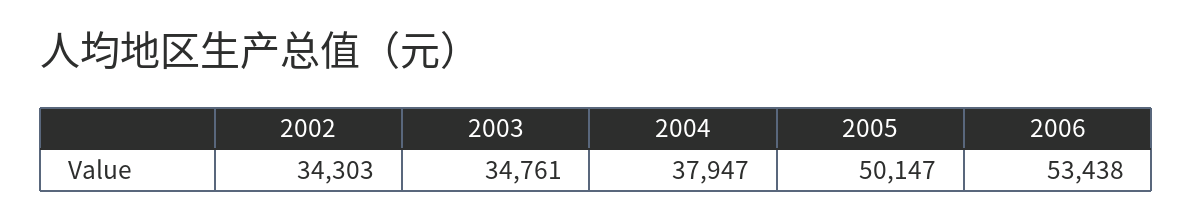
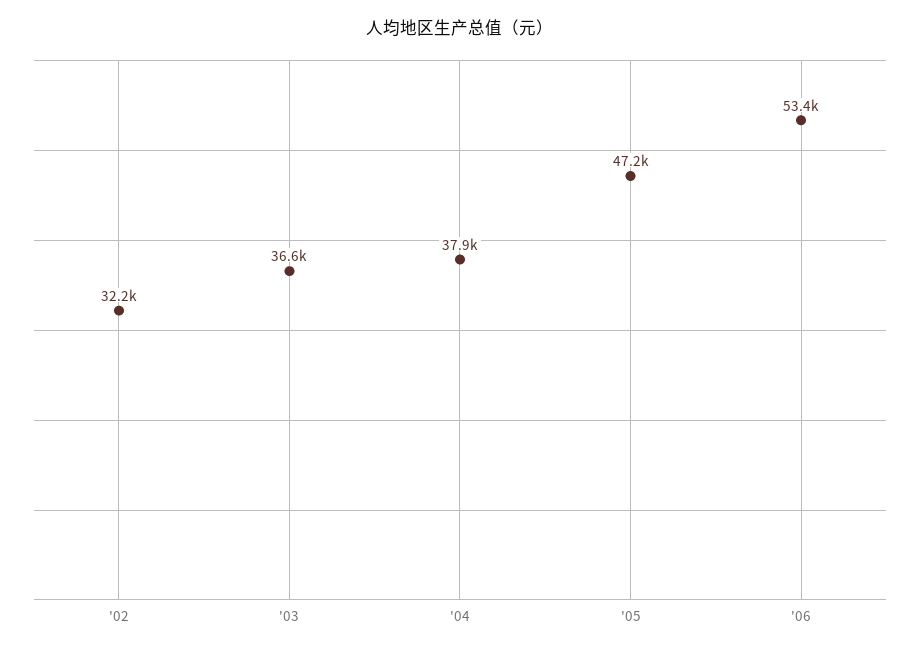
  {
-   "2002": 34303,
+   "2002": 32200,
-   "2003": 34761,
+   "2003": 36600,
    "2004": 37947,
-   "2005": 50147,
+   "2005": 47200,
    "2006": 53438
  }

